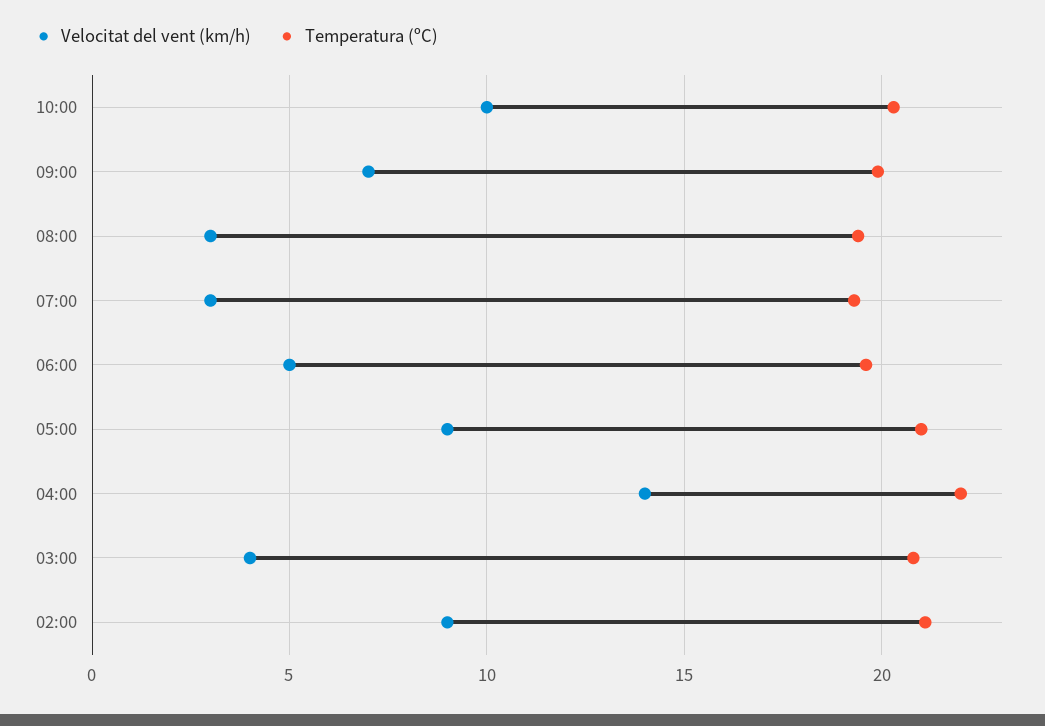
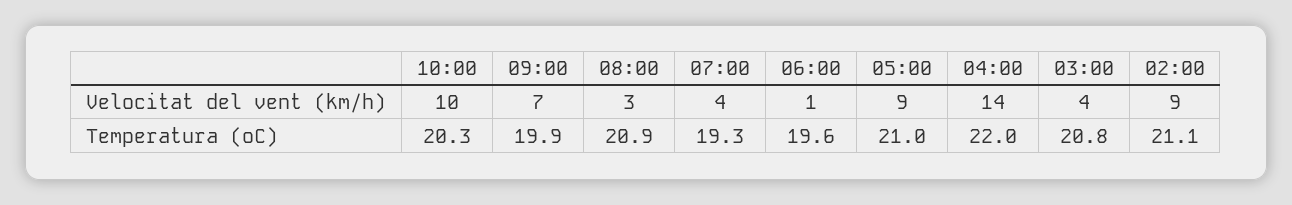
  {
    "Velocitat del vent (km/h)": {
      "10:00": 10,
      "09:00": 7,
      "08:00": 3,
-     "07:00": 3,
+     "07:00": 4,
-     "06:00": 5,
+     "06:00": 1,
      "05:00": 9,
      "04:00": 14,
      "03:00": 4,
      "02:00": 9
    },
    "Temperatura (ºC)": {
      "10:00": 20.3,
      "09:00": 19.9,
-     "08:00": 19.5,
+     "08:00": 20.9,
      "07:00": 19.3,
      "06:00": 19.6,
      "05:00": 21,
      "04:00": 22,
      "03:00": 20.8,
      "02:00": 21.1
    }
  }

